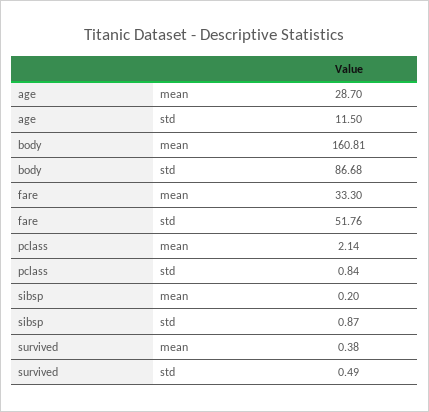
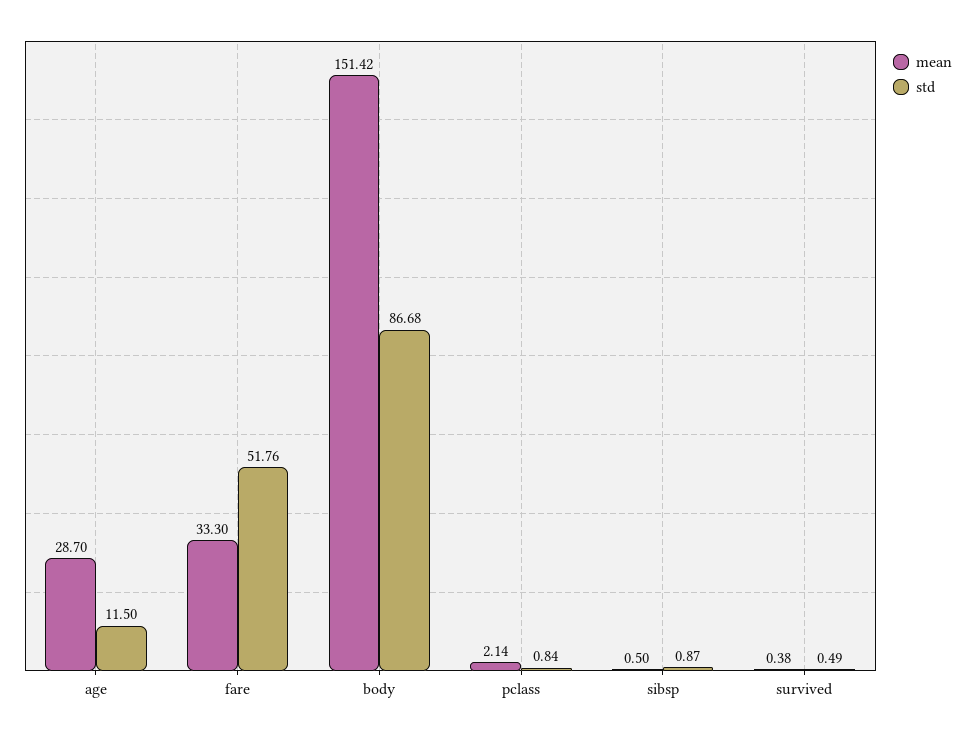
  {
    "mean": {
      "age": 28.7,
-     "body": 160.81,
+     "body": 151.42,
      "fare": 33.3,
      "pclass": 2.14,
-     "sibsp": 0.2,
+     "sibsp": 0.5,
      "survived": 0.38
    },
    "std": {
      "age": 11.5,
      "body": 86.68,
      "fare": 51.76,
      "pclass": 0.84,
      "sibsp": 0.87,
      "survived": 0.49
    }
  }

